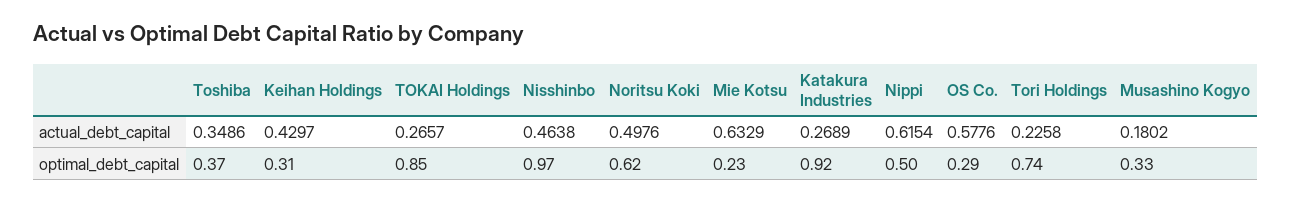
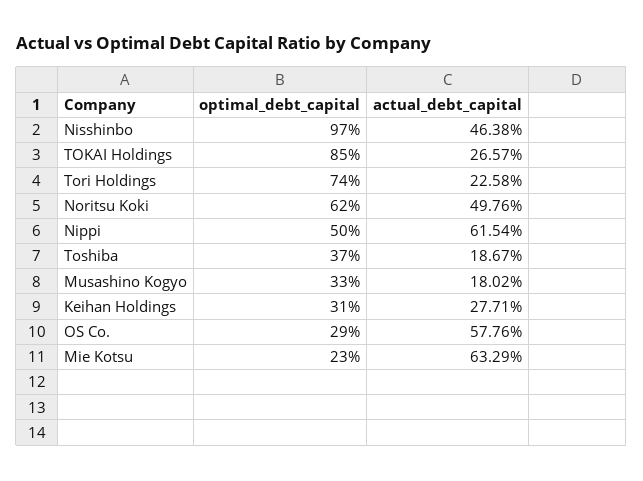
  {
    "Toshiba": {
-     "actual_debt_capital": 0.3486,
+     "actual_debt_capital": 0.1867,
      "optimal_debt_capital": 0.37
    },
    "Keihan Holdings": {
-     "actual_debt_capital": 0.4297,
+     "actual_debt_capital": 0.2771,
      "optimal_debt_capital": 0.31
    },
    "TOKAI Holdings": {
      "actual_debt_capital": 0.2657,
      "optimal_debt_capital": 0.85
    },
    "Nisshinbo": {
      "actual_debt_capital": 0.4638,
      "optimal_debt_capital": 0.97
    },
    "Noritsu Koki": {
      "actual_debt_capital": 0.4976,
      "optimal_debt_capital": 0.62
    },
    "Mie Kotsu": {
      "actual_debt_capital": 0.6329,
      "optimal_debt_capital": 0.23
    },
-   "Katakura Industries": {
-     "actual_debt_capital": 0.2689,
-     "optimal_debt_capital": 0.92
-   },
    "Nippi": {
      "actual_debt_capital": 0.6154,
      "optimal_debt_capital": 0.5
    },
    "OS Co.": {
      "actual_debt_capital": 0.5776,
      "optimal_debt_capital": 0.29
    },
    "Tori Holdings": {
      "actual_debt_capital": 0.2258,
      "optimal_debt_capital": 0.74
    },
    "Musashino Kogyo": {
      "actual_debt_capital": 0.1802,
      "optimal_debt_capital": 0.33
    }
  }

